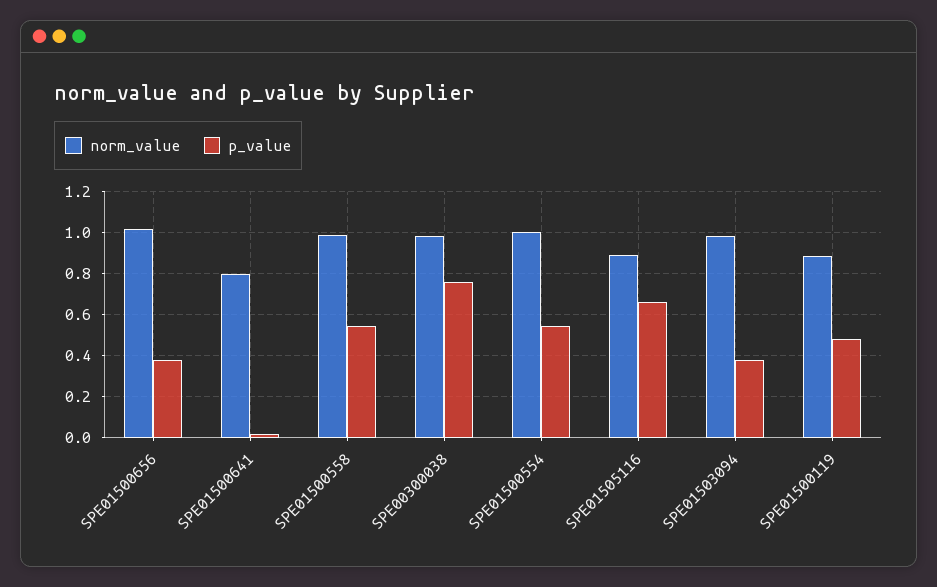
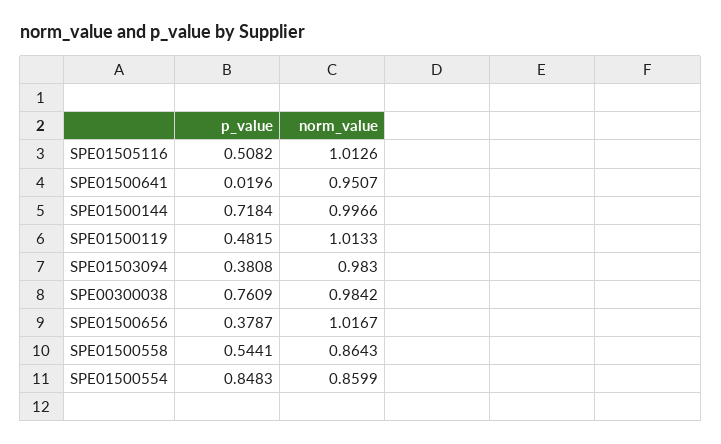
  {
    "norm_value": {
      "SPE01500656": 1.0167,
-     "SPE01500641": 0.8,
+     "SPE01500641": 0.9507,
-     "SPE01500558": 1,
+     "SPE01500558": 0.8643,
      "SPE00300038": 0.9842,
-     "SPE01500554": 1,
+     "SPE01500554": 0.8599,
-     "SPE01505116": 0.9,
+     "SPE01505116": 1.0126,
      "SPE01503094": 0.983,
-     "SPE01500119": 0.9
+     "SPE01500119": 1.0133,
+     "SPE01500144": 0.9966
    },
    "p_value": {
      "SPE01500656": 0.3787,
      "SPE01500641": 0.0196,
      "SPE01500558": 0.5441,
      "SPE00300038": 0.7609,
-     "SPE01500554": 0.55,
+     "SPE01500554": 0.8483,
-     "SPE01505116": 0.65,
+     "SPE01505116": 0.5082,
      "SPE01503094": 0.3808,
-     "SPE01500119": 0.4815
+     "SPE01500119": 0.4815,
+     "SPE01500144": 0.7184
    }
  }

